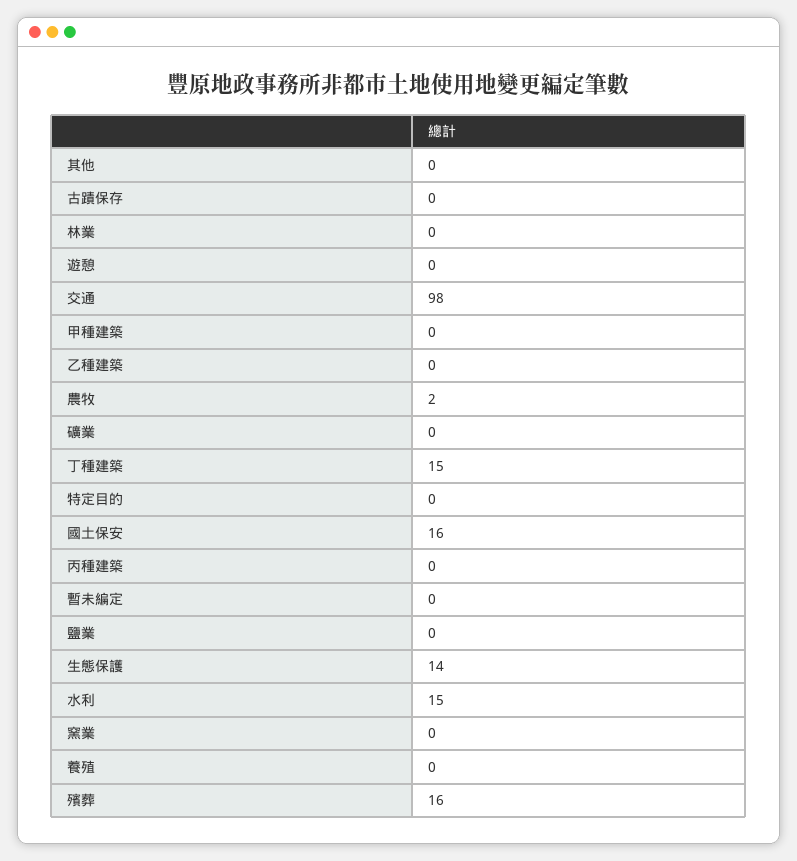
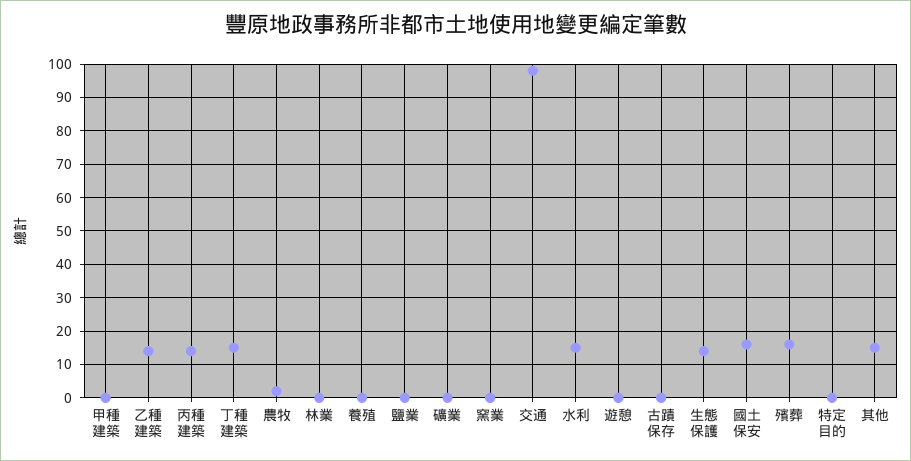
  {
-   "其他": 0,
+   "其他": 15,
    "古蹟保存": 0,
    "林業": 0,
    "遊憩": 0,
    "交通": 98,
    "甲種建築": 0,
-   "乙種建築": 0,
+   "乙種建築": 15,
    "農牧": 2,
    "礦業": 0,
    "丁種建築": 15,
    "特定目的": 0,
    "國土保安": 16,
-   "丙種建築": 0,
+   "丙種建築": 15,
-   "暫未編定": 0,
    "鹽業": 0,
    "生態保護": 14,
    "水利": 15,
    "窯業": 0,
    "養殖": 0,
    "殯葬": 16
  }

